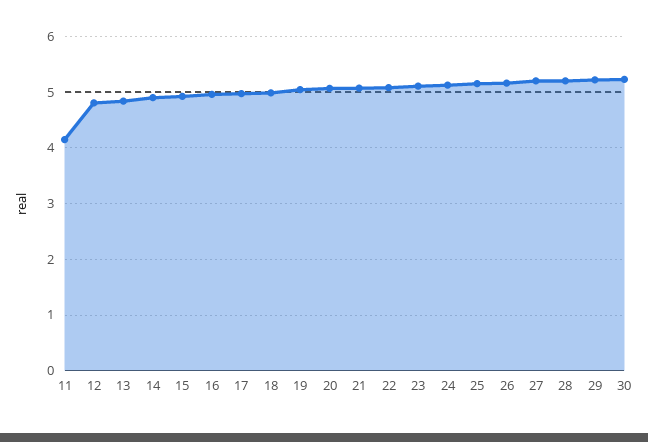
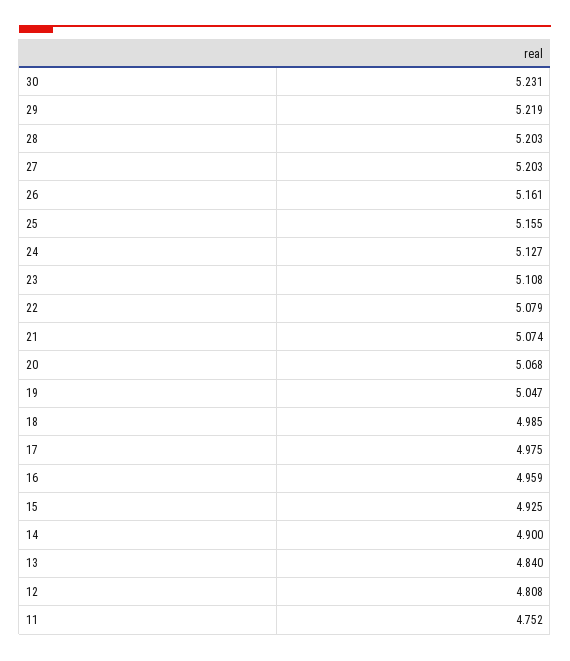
  {
-   "11": 4.2,
+   "11": 4.752,
    "12": 4.808,
    "13": 4.84,
    "14": 4.9,
    "15": 4.925,
    "16": 4.959,
    "17": 4.975,
    "18": 4.985,
    "19": 5.047,
    "20": 5.068,
    "21": 5.074,
    "22": 5.079,
    "23": 5.108,
    "24": 5.127,
    "25": 5.155,
    "26": 5.161,
    "27": 5.203,
    "28": 5.203,
    "29": 5.219,
    "30": 5.231
  }

